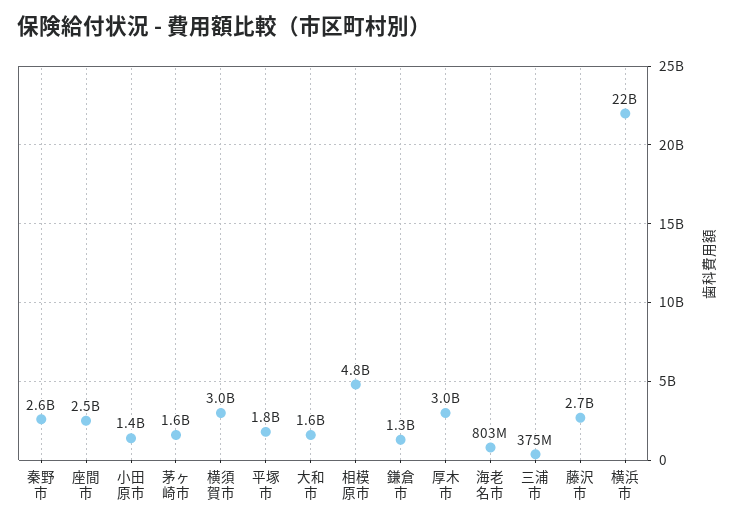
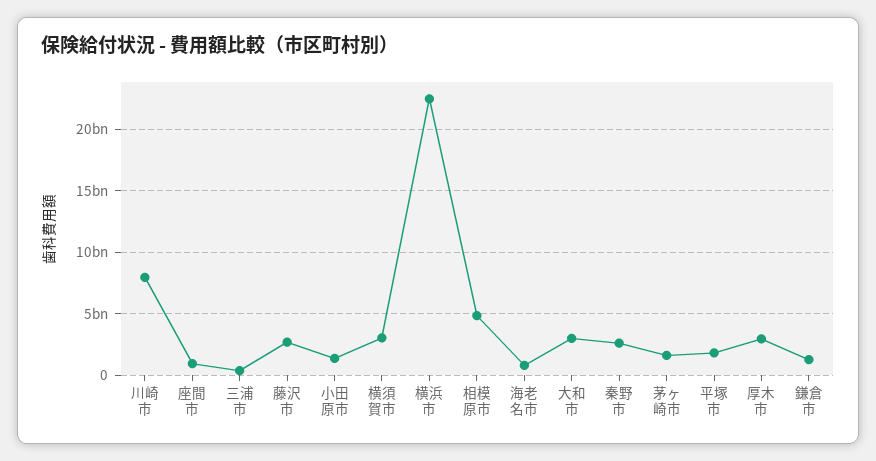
  {
    "秦野市": 2600000000,
-   "座間市": 2500000000,
+   "座間市": 1000000000,
    "小田原市": 1400000000,
    "茅ヶ崎市": 1600000000,
    "横須賀市": 3000000000,
    "平塚市": 1800000000,
-   "大和市": 1600000000,
+   "大和市": 3000000000,
    "相模原市": 4800000000,
    "鎌倉市": 1300000000,
    "厚木市": 3000000000,
    "海老名市": 803000000,
    "三浦市": 375000000,
    "藤沢市": 2700000000,
-   "横浜市": 22000000000
+   "横浜市": 22000000000,
+   "川崎市": 8000000000
  }

